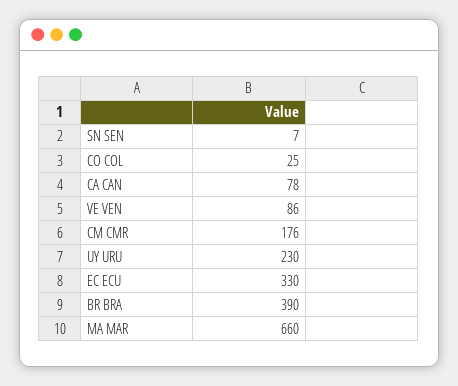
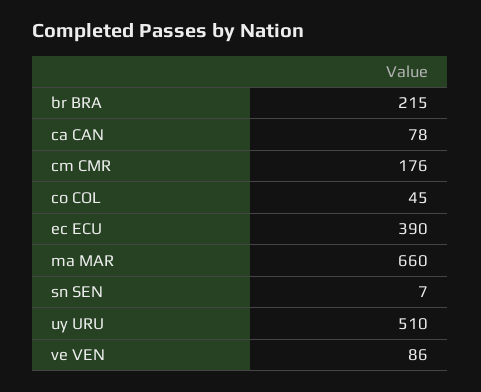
  {
    "SN SEN": 7,
-   "CO COL": 25,
+   "CO COL": 45,
    "CA CAN": 78,
    "VE VEN": 86,
    "CM CMR": 176,
-   "UY URU": 230,
+   "UY URU": 510,
-   "EC ECU": 330,
+   "EC ECU": 390,
-   "BR BRA": 390,
+   "BR BRA": 215,
    "MA MAR": 660
  }

